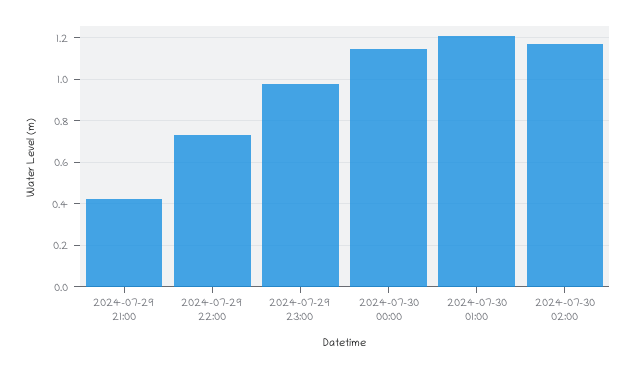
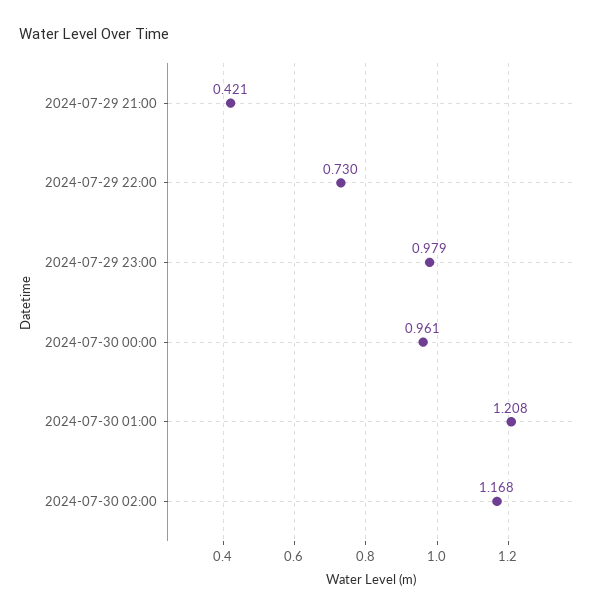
  {
    "2024-07-29 21:00": 0.421,
    "2024-07-29 22:00": 0.73,
    "2024-07-29 23:00": 0.979,
-   "2024-07-30 00:00": 1.15,
+   "2024-07-30 00:00": 0.961,
    "2024-07-30 01:00": 1.208,
    "2024-07-30 02:00": 1.168
  }

